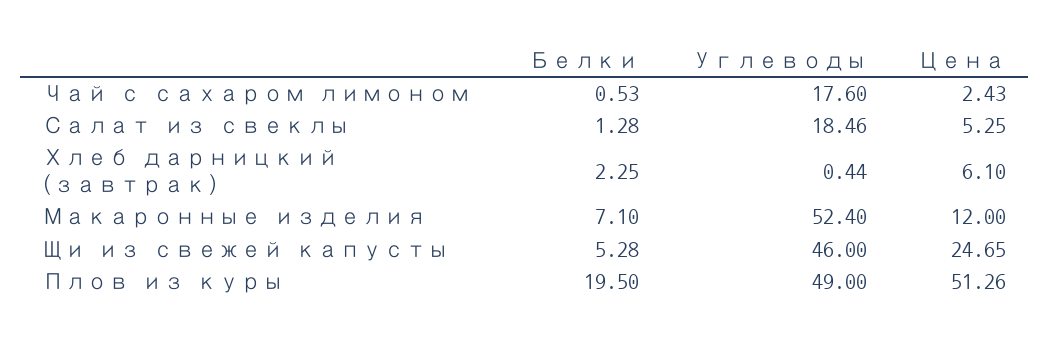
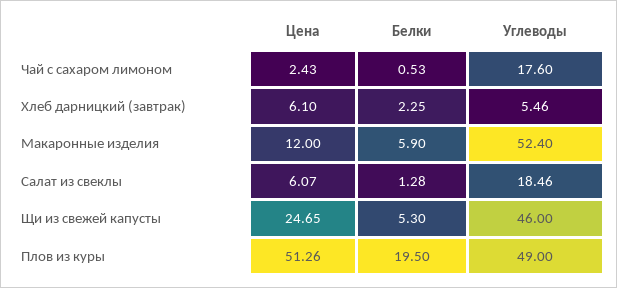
  {
    "Белки": {
      "Чай с сахаром лимоном": 0.53,
      "Салат из свеклы": 1.28,
      "Хлеб дарницкий (завтрак)": 2.25,
-     "Макаронные изделия": 7.1,
+     "Макаронные изделия": 5.9,
-     "Щи из свежей капусты": 5.28,
+     "Щи из свежей капусты": 5.3,
      "Плов из куры": 19.5
    },
    "Углеводы": {
      "Чай с сахаром лимоном": 17.6,
      "Салат из свеклы": 18.46,
-     "Хлеб дарницкий (завтрак)": 0.44,
+     "Хлеб дарницкий (завтрак)": 5.46,
      "Макаронные изделия": 52.4,
      "Щи из свежей капусты": 46,
      "Плов из куры": 49
    },
    "Цена": {
      "Чай с сахаром лимоном": 2.43,
-     "Салат из свеклы": 5.25,
+     "Салат из свеклы": 6.07,
      "Хлеб дарницкий (завтрак)": 6.1,
      "Макаронные изделия": 12,
      "Щи из свежей капусты": 24.65,
      "Плов из куры": 51.26
    }
  }

